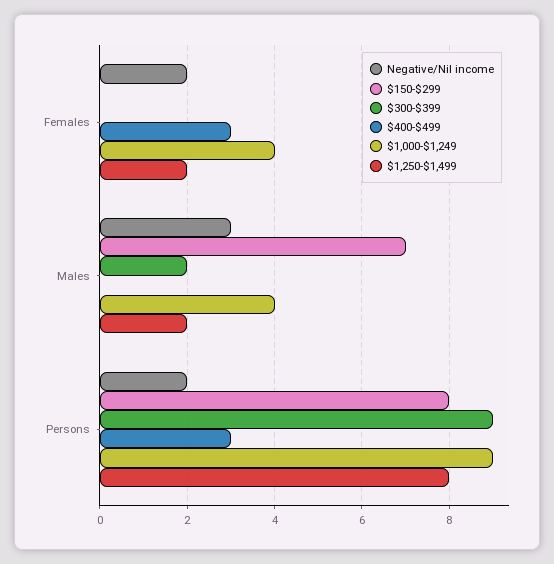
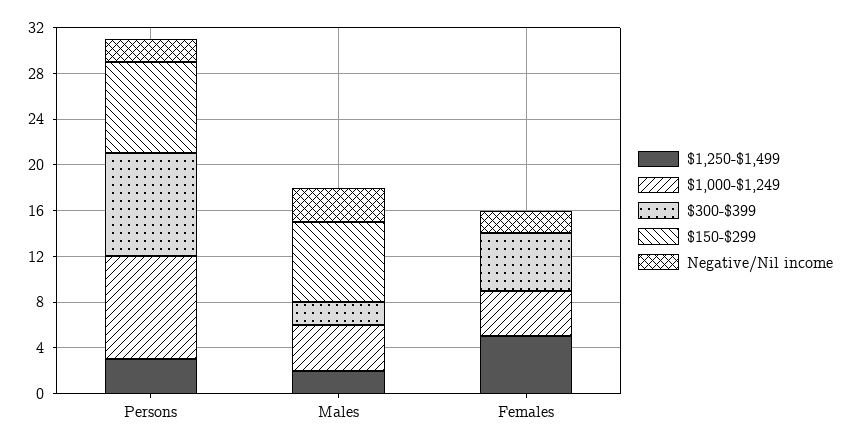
  {
    "Negative/Nil income": {
      "Females": 2,
      "Males": 3,
      "Persons": 2
    },
    "$150-$299": {
      "Females": 0,
      "Males": 7,
      "Persons": 8
    },
    "$300-$399": {
-     "Females": 0,
+     "Females": 5,
      "Males": 2,
      "Persons": 9
    },
-   "$400-$499": {
-     "Females": 3,
-     "Males": 0,
-     "Persons": 3
-   },
    "$1,000-$1,249": {
      "Females": 4,
      "Males": 4,
      "Persons": 9
    },
    "$1,250-$1,499": {
-     "Females": 2,
+     "Females": 5,
      "Males": 2,
-     "Persons": 8
+     "Persons": 3
    }
  }

